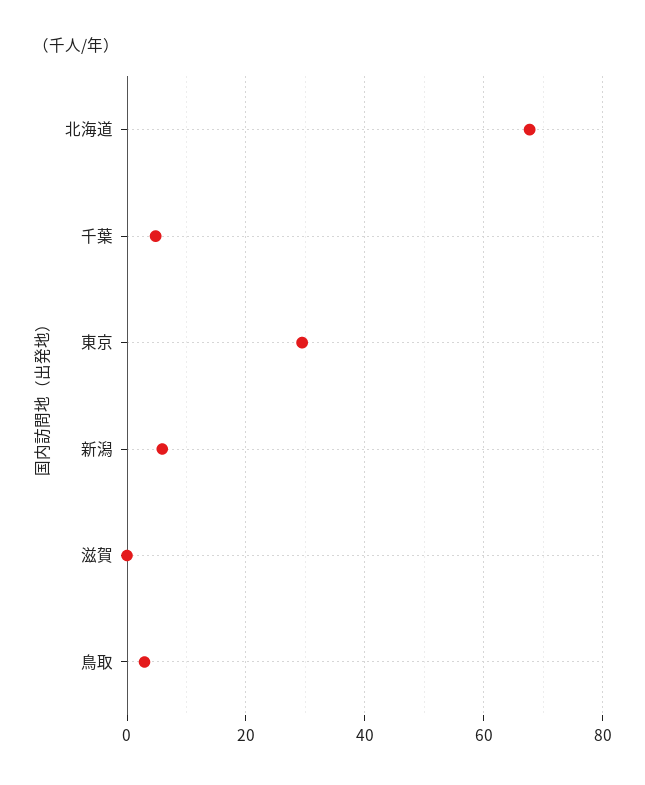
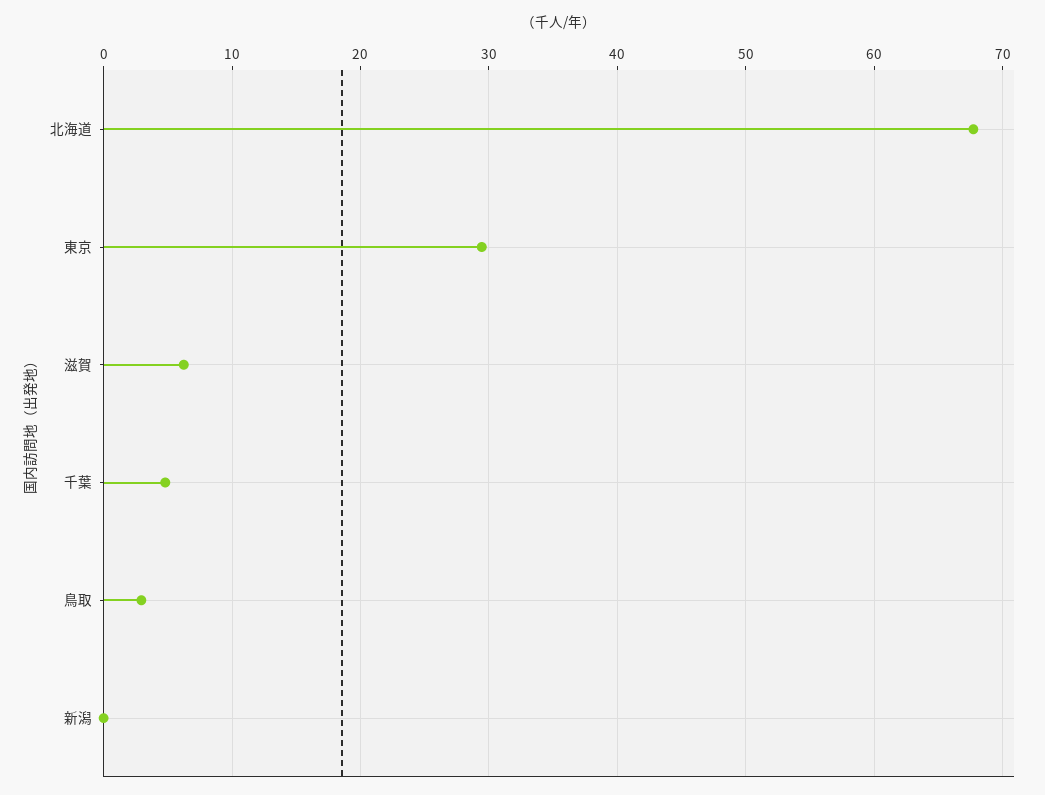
  {
    "北海道": 68,
    "千葉": 5,
    "東京": 29,
-   "新潟": 6,
+   "新潟": 0,
-   "滋賀": 0,
+   "滋賀": 6,
    "鳥取": 3
  }

